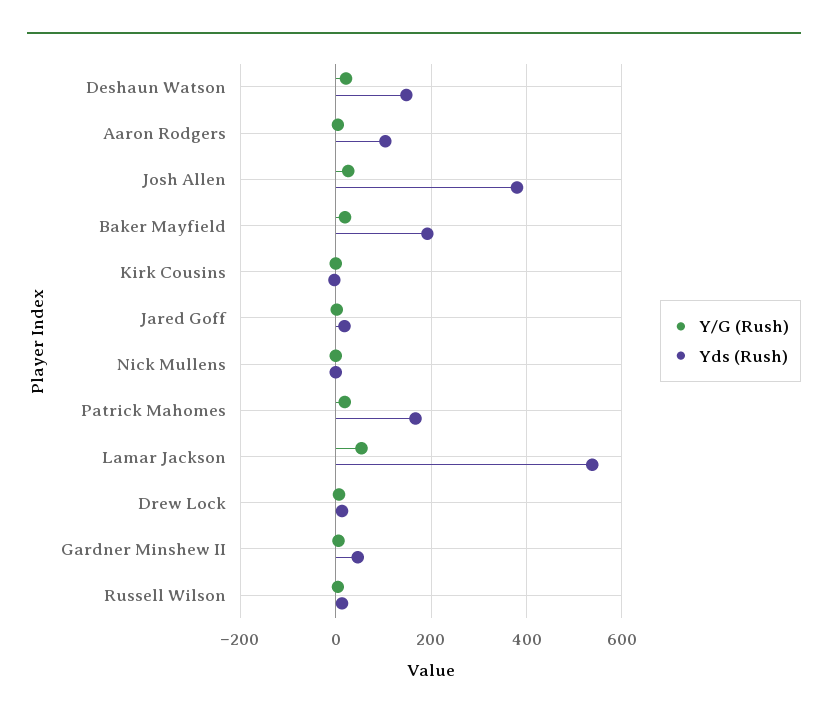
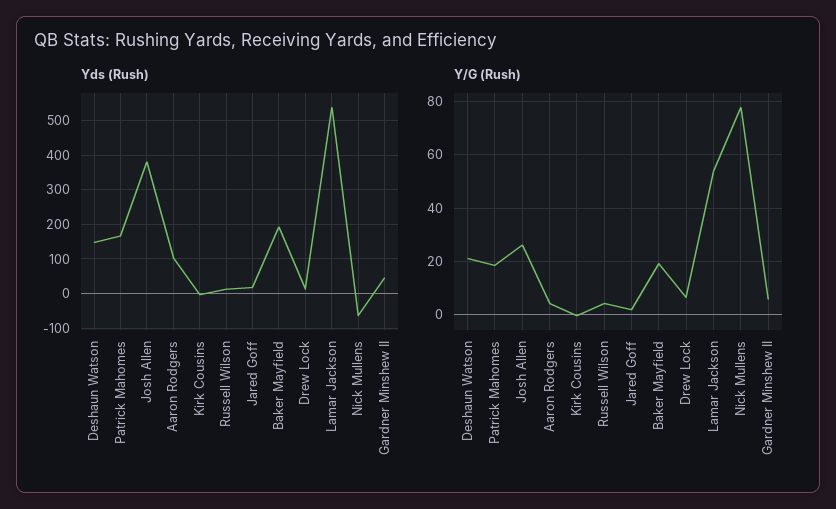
  {
    "Y/G (Rush)": {
      "Deshaun Watson": 20,
      "Aaron Rodgers": 5,
      "Josh Allen": 25,
      "Baker Mayfield": 20,
      "Kirk Cousins": 0,
      "Jared Goff": 2.5,
-     "Nick Mullens": 0,
+     "Nick Mullens": 77.5,
      "Patrick Mahomes": 17.5,
      "Lamar Jackson": 55,
      "Drew Lock": 7.5,
      "Gardner Minshew II": 5,
      "Russell Wilson": 5
    },
    "Yds (Rush)": {
      "Deshaun Watson": 140,
      "Aaron Rodgers": 100,
      "Josh Allen": 380,
      "Baker Mayfield": 200,
      "Kirk Cousins": 0,
      "Jared Goff": 20,
-     "Nick Mullens": 0,
+     "Nick Mullens": -60,
      "Patrick Mahomes": 160,
      "Lamar Jackson": 540,
      "Drew Lock": 20,
      "Gardner Minshew II": 40,
      "Russell Wilson": 20
    }
  }

